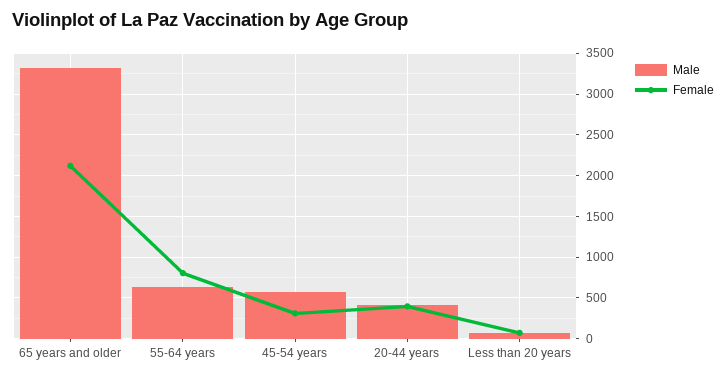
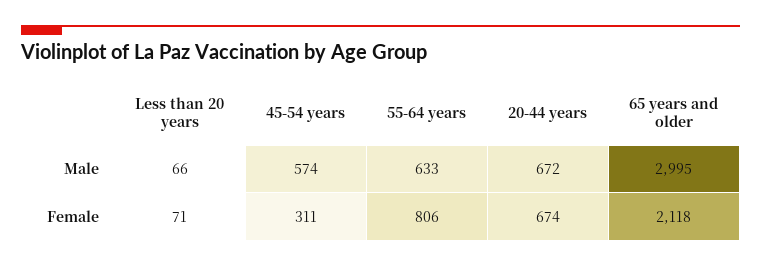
  {
    "Male": {
-     "65 years and older": 3300,
+     "65 years and older": 2995,
      "55-64 years": 633,
      "45-54 years": 574,
-     "20-44 years": 400,
+     "20-44 years": 672,
      "Less than 20 years": 66
    },
    "Female": {
      "65 years and older": 2118,
      "55-64 years": 806,
      "45-54 years": 311,
-     "20-44 years": 400,
+     "20-44 years": 674,
      "Less than 20 years": 71
    }
  }

